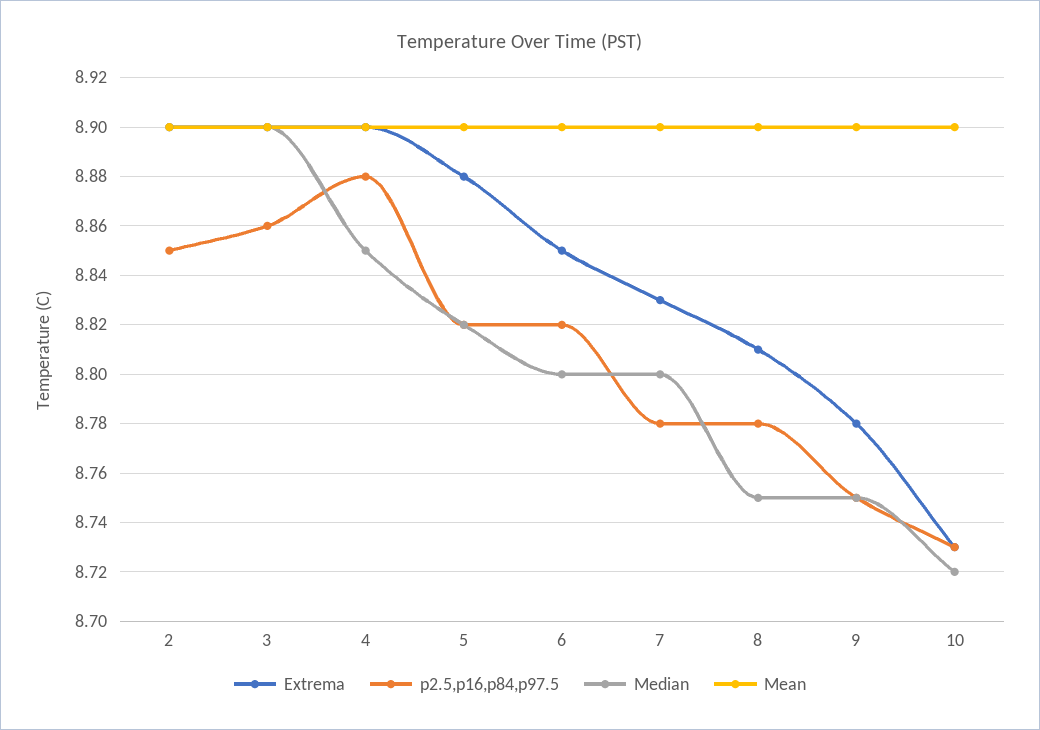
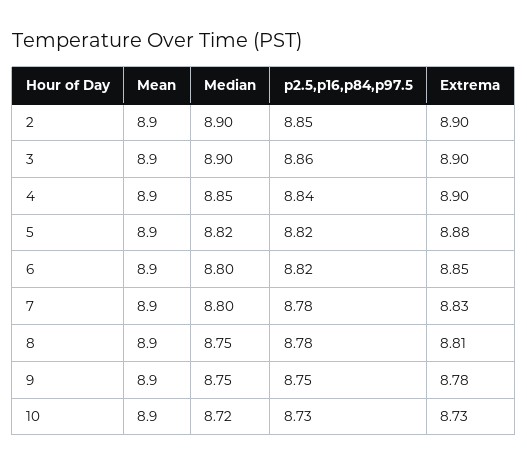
  {
    "Extrema": {
      "2": 8.9,
      "3": 8.9,
      "4": 8.9,
      "5": 8.88,
      "6": 8.85,
      "7": 8.83,
      "8": 8.81,
      "9": 8.78,
      "10": 8.73
    },
    "p2.5,p16,p84,p97.5": {
      "2": 8.85,
      "3": 8.86,
-     "4": 8.88,
+     "4": 8.84,
      "5": 8.82,
      "6": 8.82,
      "7": 8.78,
      "8": 8.78,
      "9": 8.75,
      "10": 8.73
    },
    "Median": {
      "2": 8.9,
      "3": 8.9,
      "4": 8.85,
      "5": 8.82,
      "6": 8.8,
      "7": 8.8,
      "8": 8.75,
      "9": 8.75,
      "10": 8.72
    },
    "Mean": {
      "2": 8.9,
      "3": 8.9,
      "4": 8.9,
      "5": 8.9,
      "6": 8.9,
      "7": 8.9,
      "8": 8.9,
      "9": 8.9,
      "10": 8.9
    }
  }

